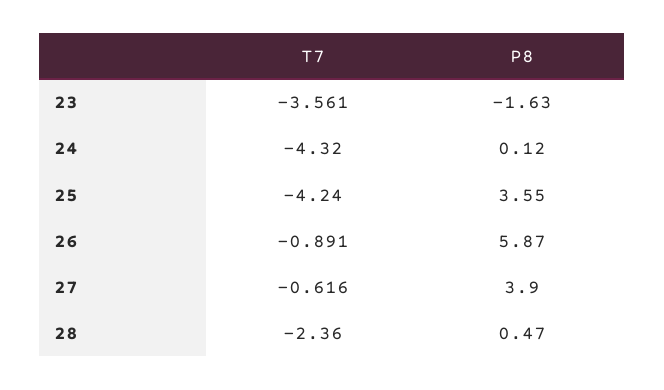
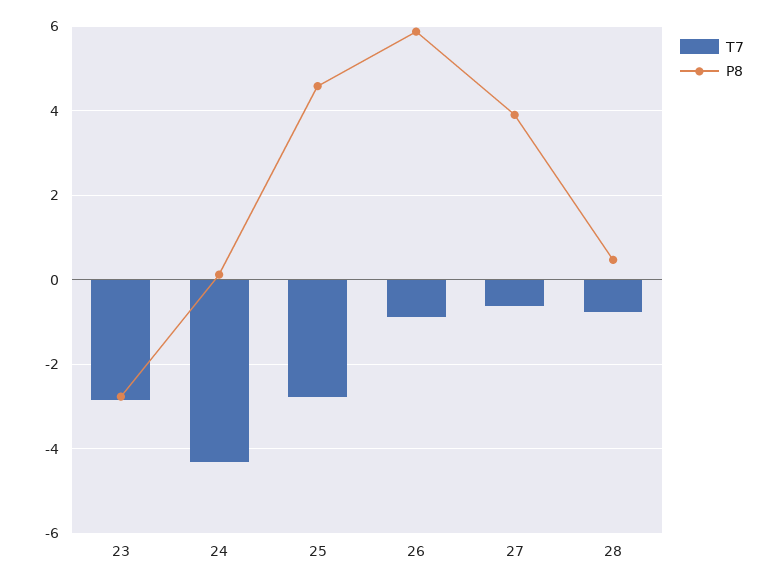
  {
    "T7": {
-     "23": -3.561,
+     "23": -2.8,
      "24": -4.32,
-     "25": -4.24,
+     "25": -2.8,
      "26": -0.891,
      "27": -0.616,
-     "28": -2.36
+     "28": -0.8
    },
    "P8": {
-     "23": -1.63,
+     "23": -2.8,
      "24": 0.12,
-     "25": 3.55,
+     "25": 4.6,
      "26": 5.87,
      "27": 3.9,
      "28": 0.47
    }
  }

